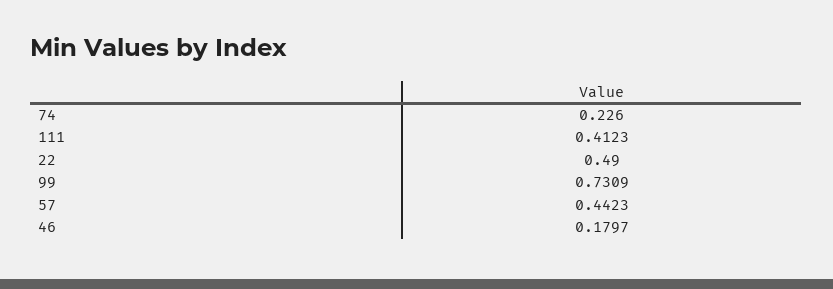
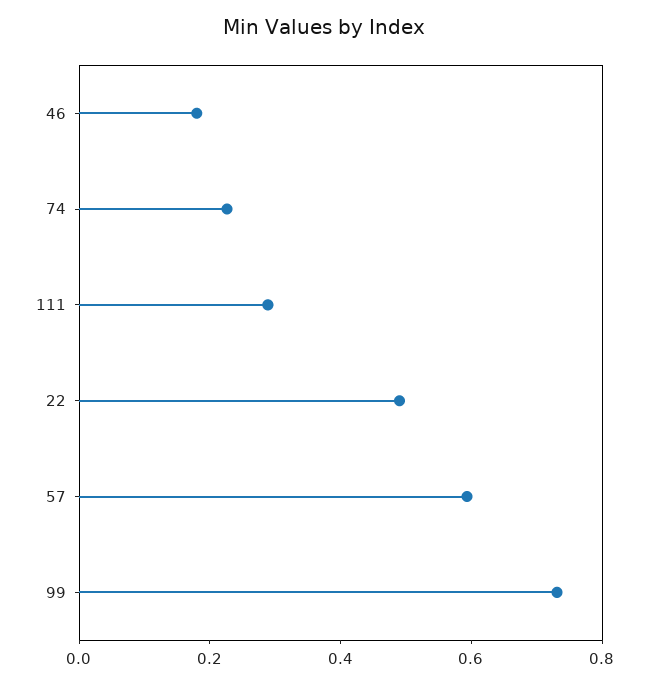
  {
    "74": 0.226,
-   "111": 0.4123,
+   "111": 0.3,
    "22": 0.49,
    "99": 0.7309,
-   "57": 0.4423,
+   "57": 0.6,
    "46": 0.1797
  }

